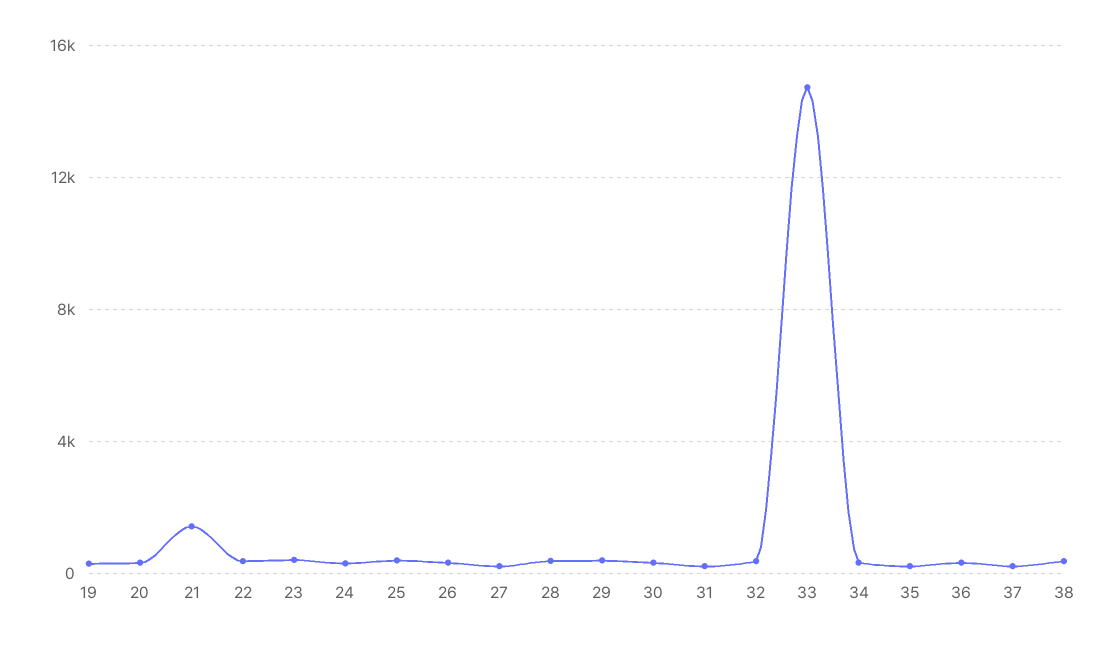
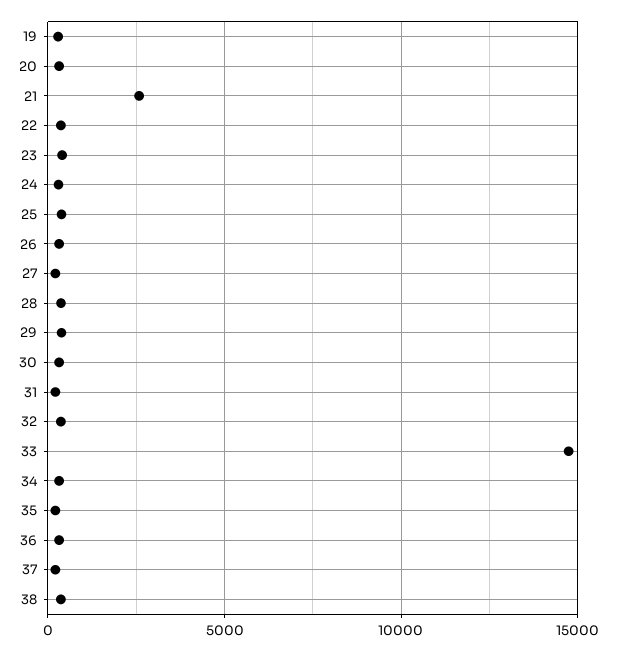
  {
    "19": 500,
    "20": 500,
-   "21": 1500,
+   "21": 2500,
    "22": 500,
    "23": 500,
    "24": 500,
    "25": 500,
    "26": 500,
    "27": 0,
    "28": 500,
    "29": 500,
    "30": 500,
    "31": 0,
    "32": 500,
    "33": 14500,
    "34": 500,
    "35": 0,
    "36": 500,
    "37": 0,
    "38": 500
  }

